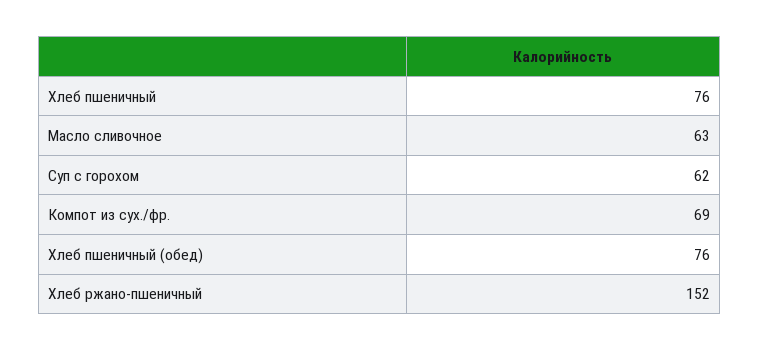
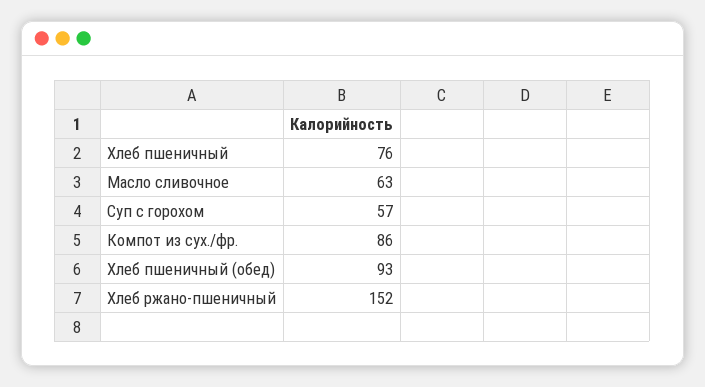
  {
    "Хлеб пшеничный": 76,
    "Масло сливочное": 63,
-   "Суп с горохом": 62,
+   "Суп с горохом": 57,
-   "Компот из сух./фр.": 69,
+   "Компот из сух./фр.": 86,
-   "Хлеб пшеничный (обед)": 76,
+   "Хлеб пшеничный (обед)": 93,
    "Хлеб ржано-пшеничный": 152
  }

